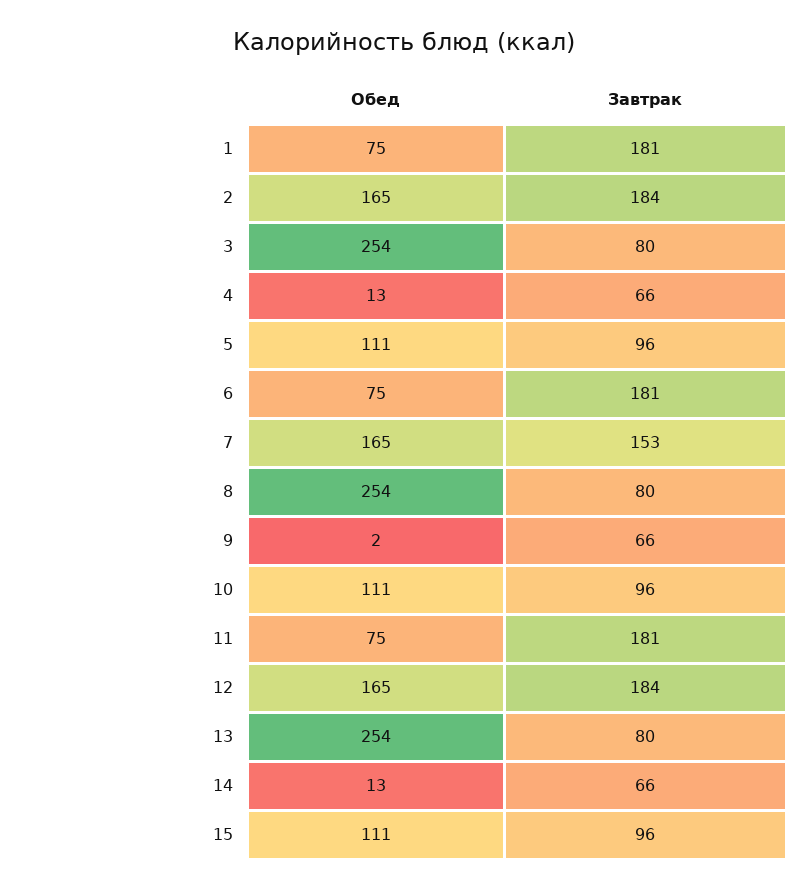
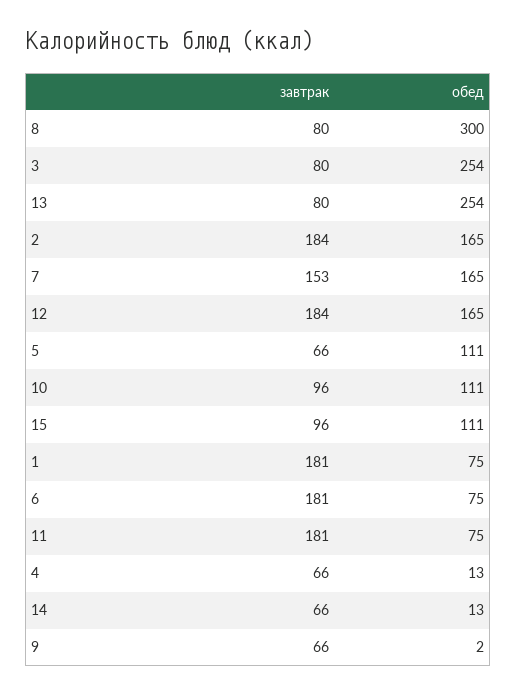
  {
    "Обед": {
      "1": 75,
      "2": 165,
      "3": 254,
      "4": 13,
      "5": 111,
      "6": 75,
      "7": 165,
-     "8": 254,
+     "8": 300,
      "9": 2,
      "10": 111,
      "11": 75,
      "12": 165,
      "13": 254,
      "14": 13,
      "15": 111
    },
    "Завтрак": {
      "1": 181,
      "2": 184,
      "3": 80,
      "4": 66,
-     "5": 96,
+     "5": 66,
      "6": 181,
      "7": 153,
      "8": 80,
      "9": 66,
      "10": 96,
      "11": 181,
      "12": 184,
      "13": 80,
      "14": 66,
      "15": 96
    }
  }

